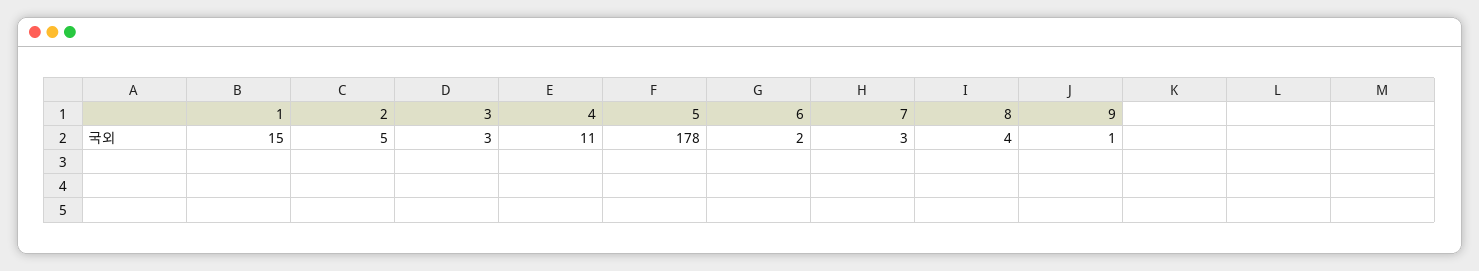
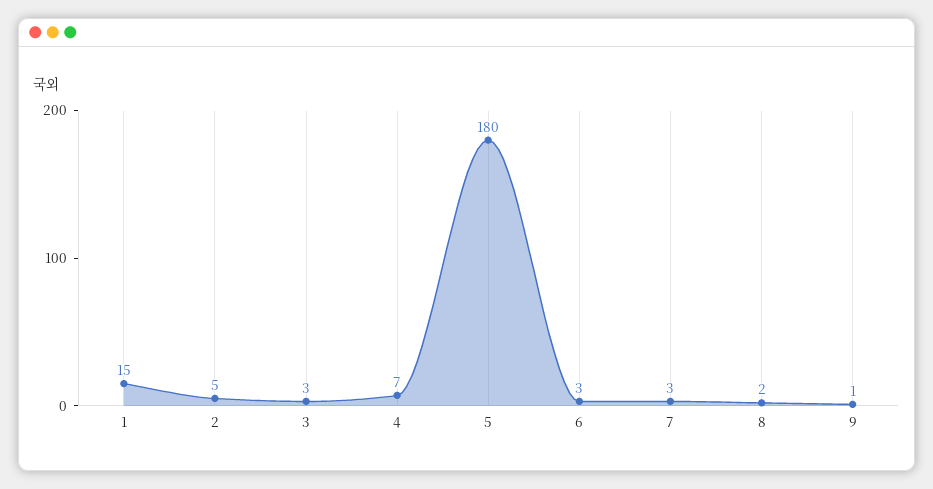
  {
    "1": 15,
    "2": 5,
    "3": 3,
-   "4": 11,
+   "4": 7,
-   "5": 178,
+   "5": 180,
-   "6": 2,
+   "6": 3,
    "7": 3,
-   "8": 4,
+   "8": 2,
    "9": 1
  }

